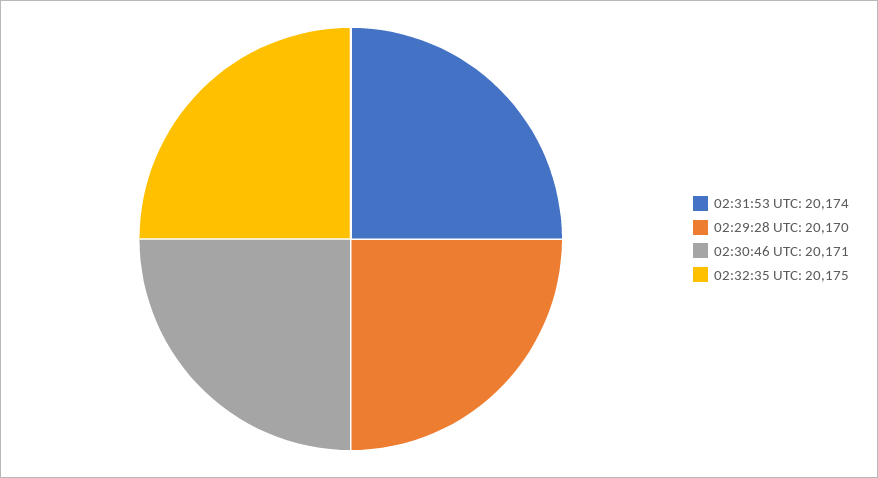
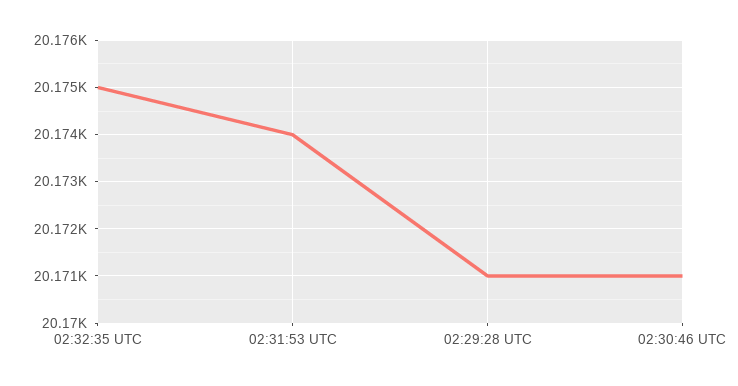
  {
    "02:31:53 UTC": 20174,
-   "02:29:28 UTC": 20170,
+   "02:29:28 UTC": 20171,
    "02:30:46 UTC": 20171,
    "02:32:35 UTC": 20175
  }

